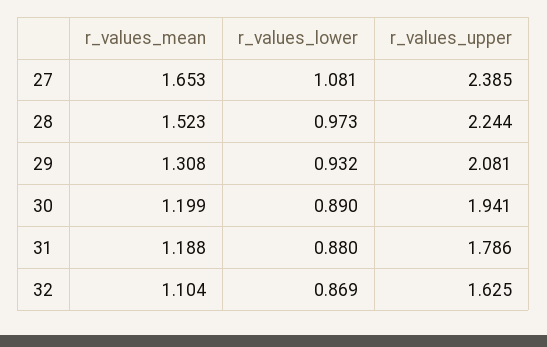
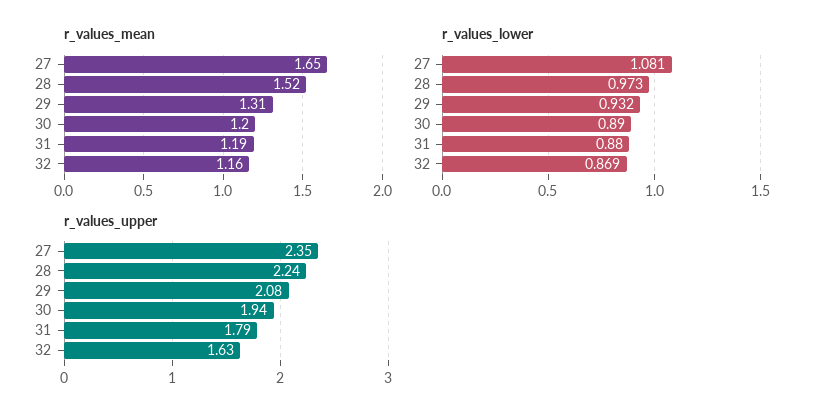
  {
    "r_values_mean": {
      "27": 1.653,
      "28": 1.523,
      "29": 1.308,
      "30": 1.199,
      "31": 1.188,
-     "32": 1.104
+     "32": 1.16
    },
    "r_values_lower": {
      "27": 1.081,
      "28": 0.973,
      "29": 0.932,
      "30": 0.89,
      "31": 0.88,
      "32": 0.869
    },
    "r_values_upper": {
-     "27": 2.385,
+     "27": 2.35,
      "28": 2.244,
      "29": 2.081,
      "30": 1.941,
      "31": 1.786,
      "32": 1.625
    }
  }

